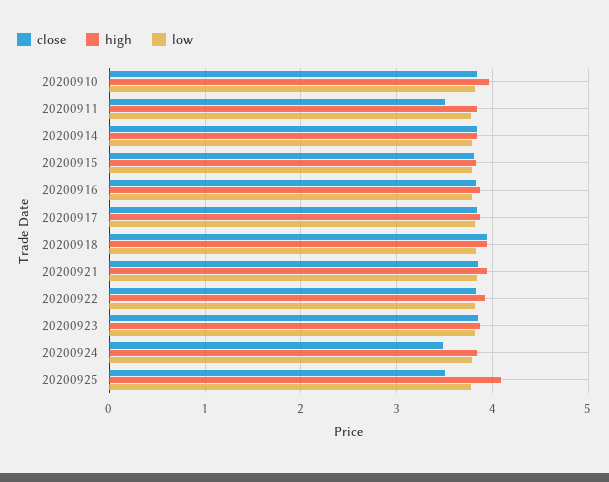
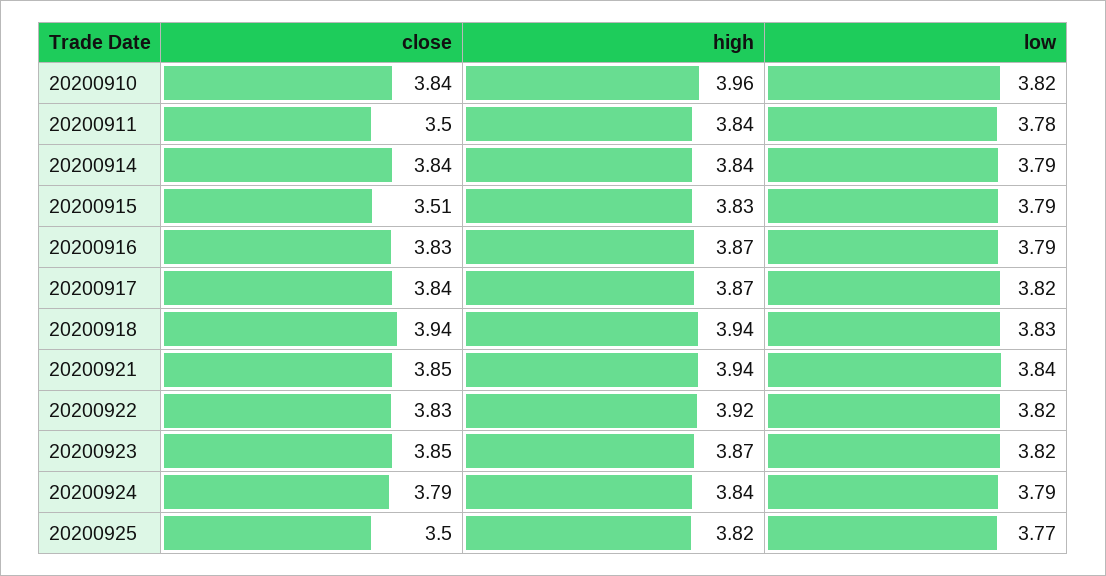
  {
    "close": {
      "20200910": 3.84,
      "20200911": 3.5,
      "20200914": 3.84,
-     "20200915": 3.8,
+     "20200915": 3.51,
      "20200916": 3.83,
      "20200917": 3.84,
      "20200918": 3.94,
      "20200921": 3.85,
      "20200922": 3.83,
      "20200923": 3.85,
-     "20200924": 3.5,
+     "20200924": 3.79,
      "20200925": 3.5
    },
    "high": {
      "20200910": 3.96,
      "20200911": 3.84,
      "20200914": 3.84,
      "20200915": 3.83,
      "20200916": 3.87,
      "20200917": 3.87,
      "20200918": 3.94,
      "20200921": 3.94,
      "20200922": 3.92,
      "20200923": 3.87,
      "20200924": 3.84,
-     "20200925": 4.1
+     "20200925": 3.82
    },
    "low": {
      "20200910": 3.82,
      "20200911": 3.78,
      "20200914": 3.79,
      "20200915": 3.79,
      "20200916": 3.79,
      "20200917": 3.82,
      "20200918": 3.83,
      "20200921": 3.84,
      "20200922": 3.82,
      "20200923": 3.82,
      "20200924": 3.79,
      "20200925": 3.77
    }
  }

